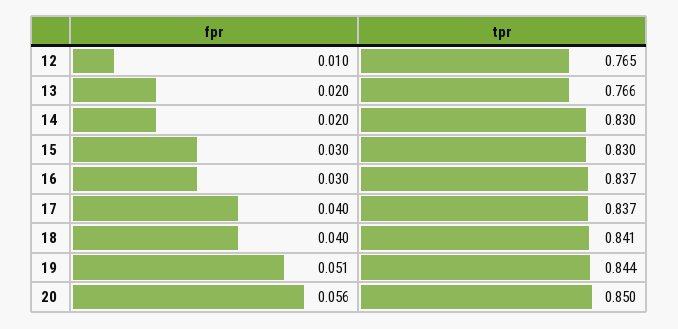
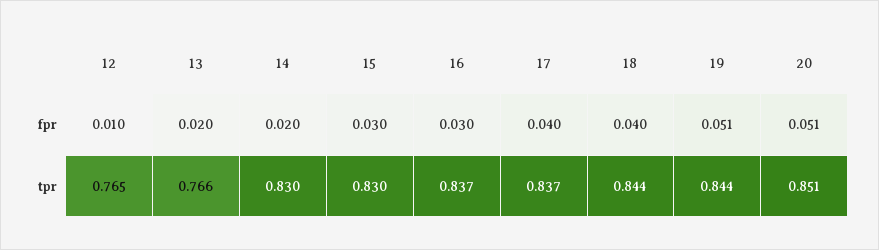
  {
    "fpr": {
      "12": 0.01,
      "13": 0.02,
      "14": 0.02,
      "15": 0.03,
      "16": 0.03,
      "17": 0.04,
      "18": 0.04,
      "19": 0.051,
-     "20": 0.056
+     "20": 0.051
    },
    "tpr": {
      "12": 0.765,
      "13": 0.766,
      "14": 0.83,
      "15": 0.83,
      "16": 0.837,
      "17": 0.837,
-     "18": 0.841,
+     "18": 0.844,
      "19": 0.844,
-     "20": 0.85
+     "20": 0.851
    }
  }

